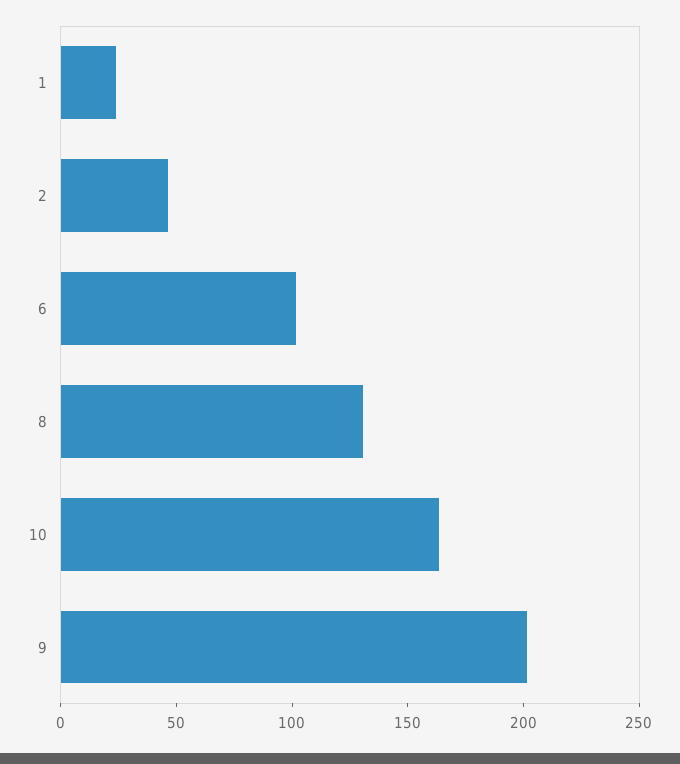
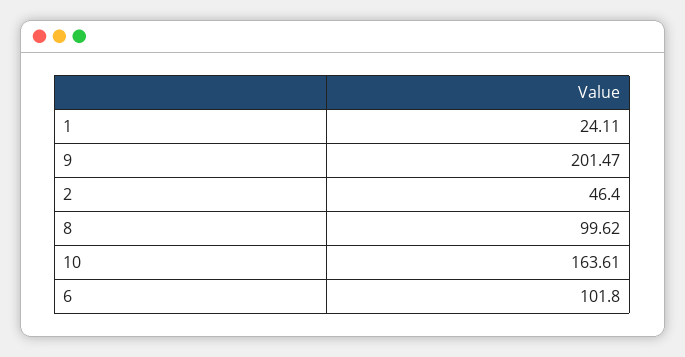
  {
    "1": 24.11,
    "2": 46.4,
    "6": 101.8,
-   "8": 130,
+   "8": 99.62,
    "10": 163.61,
    "9": 201.47
  }

